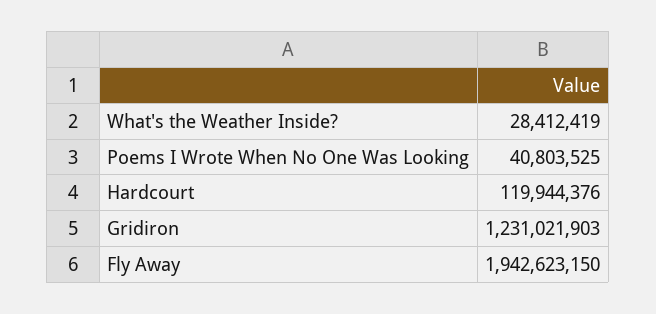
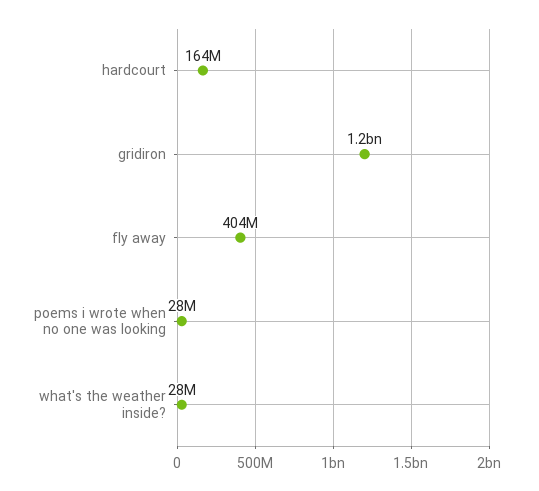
  {
    "What's the Weather Inside?": 28412419,
-   "Poems I Wrote When No One Was Looking": 40803525,
+   "Poems I Wrote When No One Was Looking": 28000000,
-   "Hardcourt": 119944376,
+   "Hardcourt": 164000000,
    "Gridiron": 1231021903,
-   "Fly Away": 1942623150
+   "Fly Away": 404000000
  }

